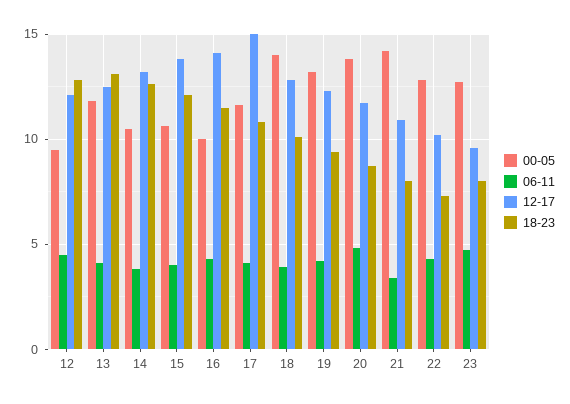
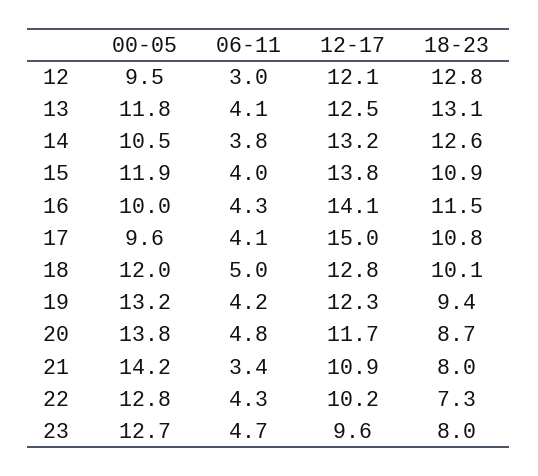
  {
    "00-05": {
      "12": 9.5,
      "13": 11.8,
      "14": 10.5,
-     "15": 10.5,
+     "15": 11.9,
      "16": 10,
-     "17": 11.5,
+     "17": 9.6,
-     "18": 14,
+     "18": 12,
      "19": 13.2,
      "20": 13.8,
      "21": 14.2,
      "22": 12.8,
      "23": 12.7
    },
    "06-11": {
-     "12": 4.5,
+     "12": 3,
      "13": 4.1,
      "14": 3.8,
      "15": 4,
      "16": 4.3,
      "17": 4.1,
-     "18": 4,
+     "18": 5,
      "19": 4.2,
      "20": 4.8,
      "21": 3.4,
      "22": 4.3,
      "23": 4.7
    },
    "12-17": {
      "12": 12.1,
      "13": 12.5,
      "14": 13.2,
      "15": 13.8,
      "16": 14.1,
      "17": 15,
      "18": 12.8,
      "19": 12.3,
      "20": 11.7,
      "21": 10.9,
      "22": 10.2,
      "23": 9.6
    },
    "18-23": {
      "12": 12.8,
      "13": 13.1,
      "14": 12.6,
-     "15": 12,
+     "15": 10.9,
      "16": 11.5,
      "17": 10.8,
      "18": 10.1,
      "19": 9.4,
      "20": 8.7,
      "21": 8,
      "22": 7.3,
      "23": 8
    }
  }

